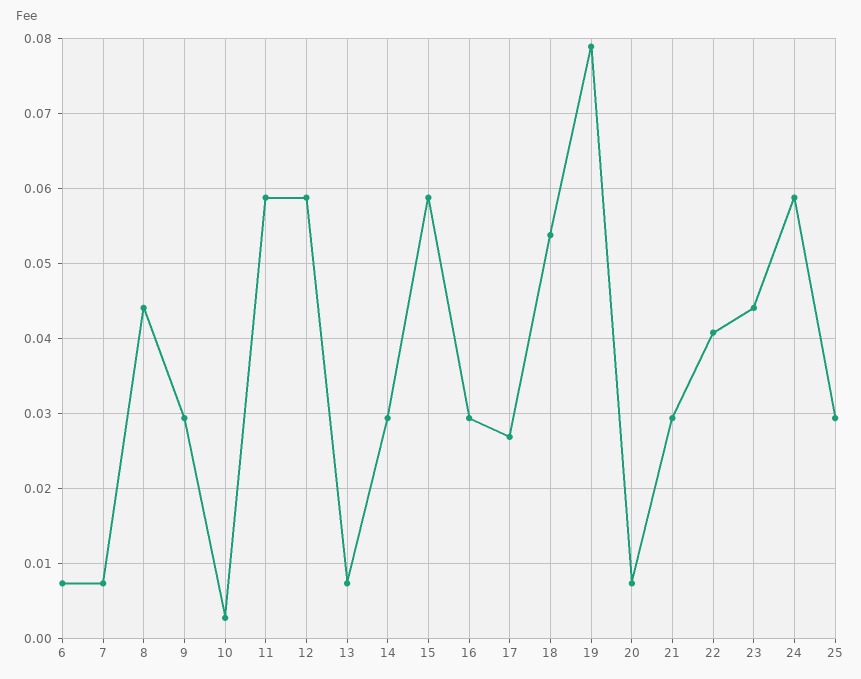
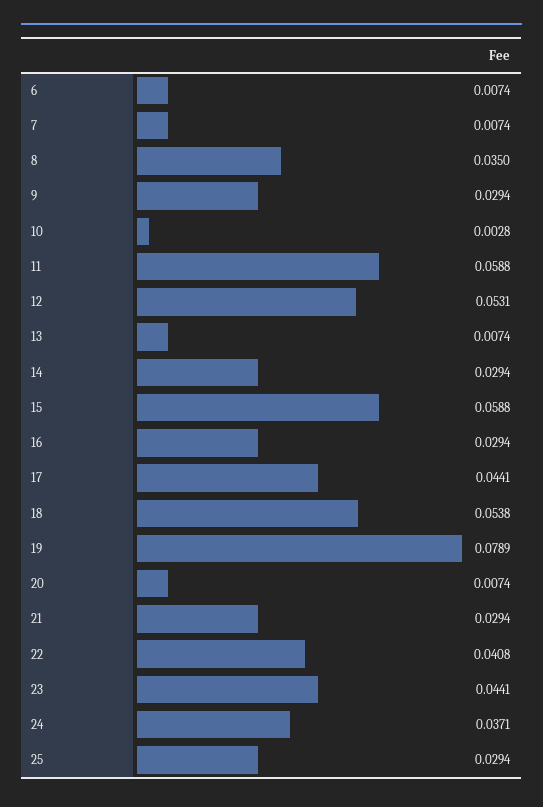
  {
    "6": 0.0074,
    "7": 0.0074,
-   "8": 0.044,
+   "8": 0.035,
    "9": 0.0294,
    "10": 0.0028,
    "11": 0.0588,
-   "12": 0.059,
+   "12": 0.0531,
    "13": 0.0074,
    "14": 0.0294,
    "15": 0.0588,
    "16": 0.0294,
-   "17": 0.027,
+   "17": 0.0441,
    "18": 0.0538,
    "19": 0.0789,
    "20": 0.0074,
    "21": 0.0294,
    "22": 0.0408,
    "23": 0.0441,
-   "24": 0.059,
+   "24": 0.0371,
    "25": 0.0294
  }

